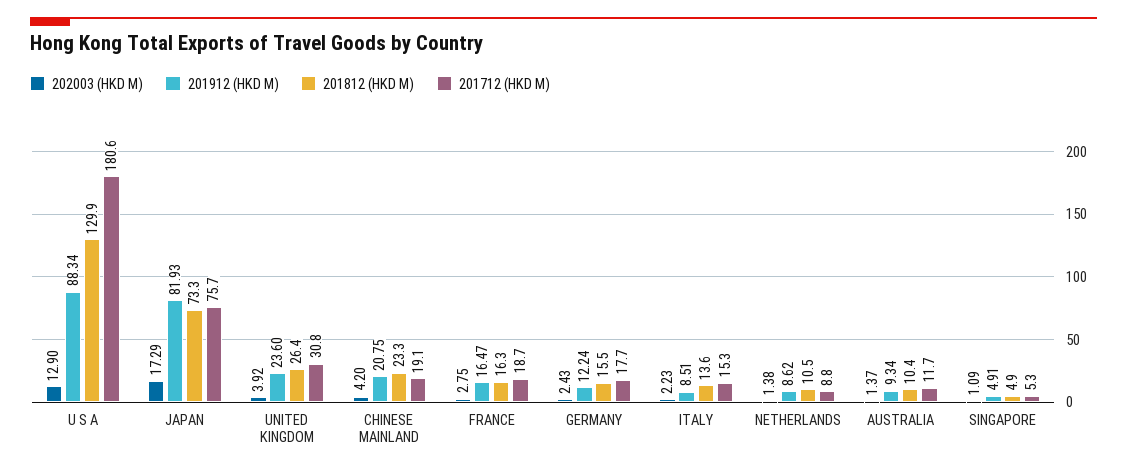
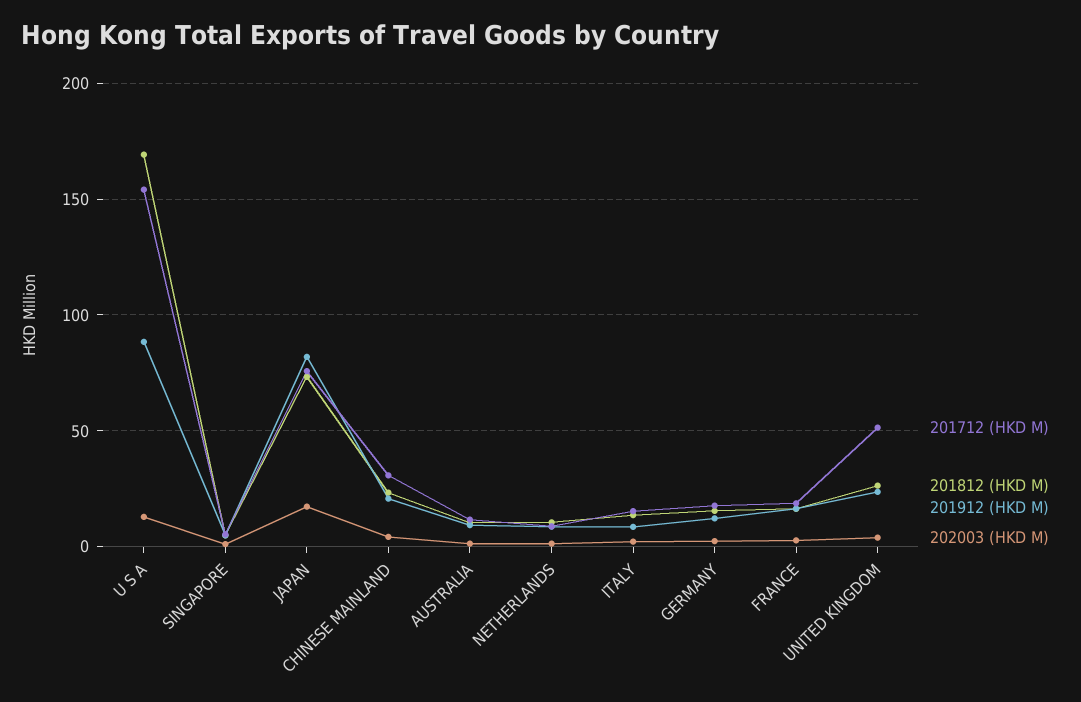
  {
    "202003 (HKD M)": {
      "U S A": 12.9,
      "JAPAN": 17.29,
      "UNITED KINGDOM": 3.92,
      "CHINESE MAINLAND": 4.2,
      "FRANCE": 2.75,
      "GERMANY": 2.43,
      "ITALY": 2.23,
      "NETHERLANDS": 1.38,
      "AUSTRALIA": 1.37,
      "SINGAPORE": 1.09
    },
    "201912 (HKD M)": {
      "U S A": 88.34,
      "JAPAN": 81.93,
      "UNITED KINGDOM": 23.6,
      "CHINESE MAINLAND": 20.75,
      "FRANCE": 16.47,
      "GERMANY": 12.24,
      "ITALY": 8.51,
      "NETHERLANDS": 8.62,
      "AUSTRALIA": 9.34,
      "SINGAPORE": 4.91
    },
    "201812 (HKD M)": {
-     "U S A": 129.9,
+     "U S A": 170,
      "JAPAN": 73.3,
      "UNITED KINGDOM": 26.4,
      "CHINESE MAINLAND": 23.3,
      "FRANCE": 16.3,
      "GERMANY": 15.5,
      "ITALY": 13.6,
      "NETHERLANDS": 10.5,
      "AUSTRALIA": 10.4,
      "SINGAPORE": 4.9
    },
    "201712 (HKD M)": {
-     "U S A": 180.6,
+     "U S A": 155,
      "JAPAN": 75.7,
-     "UNITED KINGDOM": 30.8,
+     "UNITED KINGDOM": 50,
-     "CHINESE MAINLAND": 19.1,
+     "CHINESE MAINLAND": 30,
      "FRANCE": 18.7,
      "GERMANY": 17.7,
      "ITALY": 15.3,
      "NETHERLANDS": 8.8,
      "AUSTRALIA": 11.7,
      "SINGAPORE": 5.3
    }
  }

